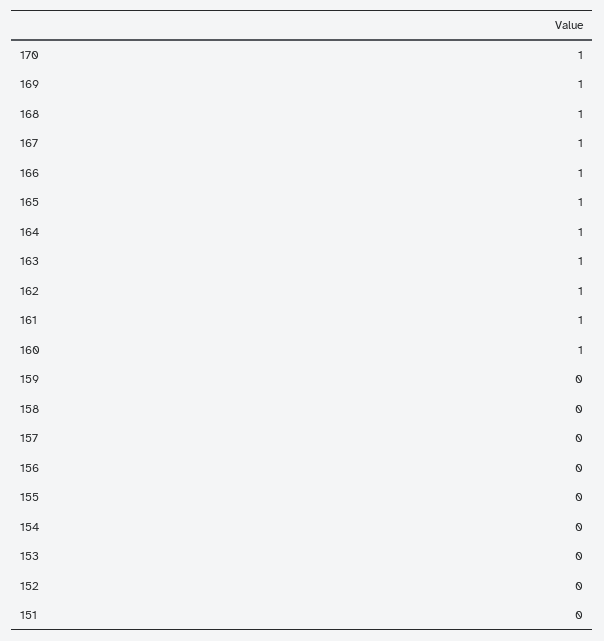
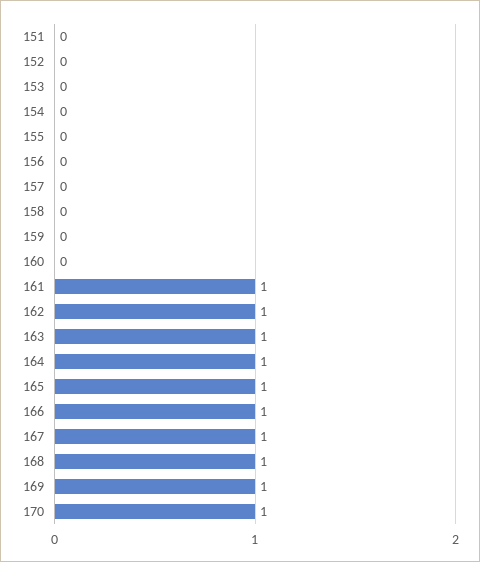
  {
    "170": 1,
    "169": 1,
    "168": 1,
    "167": 1,
    "166": 1,
    "165": 1,
    "164": 1,
    "163": 1,
    "162": 1,
    "161": 1,
-   "160": 1,
+   "160": 0,
    "159": 0,
    "158": 0,
    "157": 0,
    "156": 0,
    "155": 0,
    "154": 0,
    "153": 0,
    "152": 0,
    "151": 0
  }

